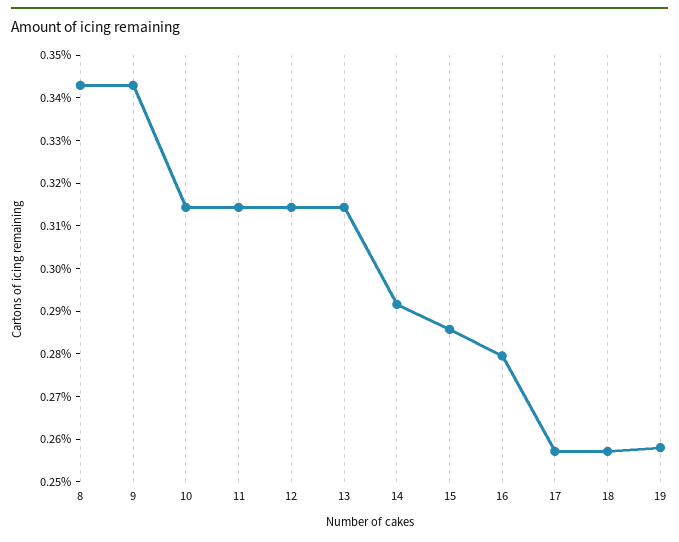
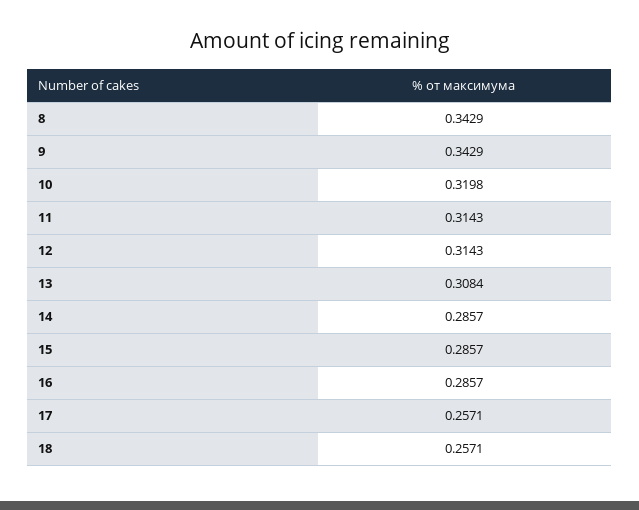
  {
    "8": 0.3429,
    "9": 0.3429,
-   "10": 0.314,
+   "10": 0.3198,
    "11": 0.3143,
    "12": 0.3143,
-   "13": 0.314,
+   "13": 0.3084,
-   "14": 0.292,
+   "14": 0.2857,
    "15": 0.2857,
-   "16": 0.28,
+   "16": 0.2857,
    "17": 0.2571,
-   "18": 0.2571,
+   "18": 0.2571
-   "19": 0.258
  }

